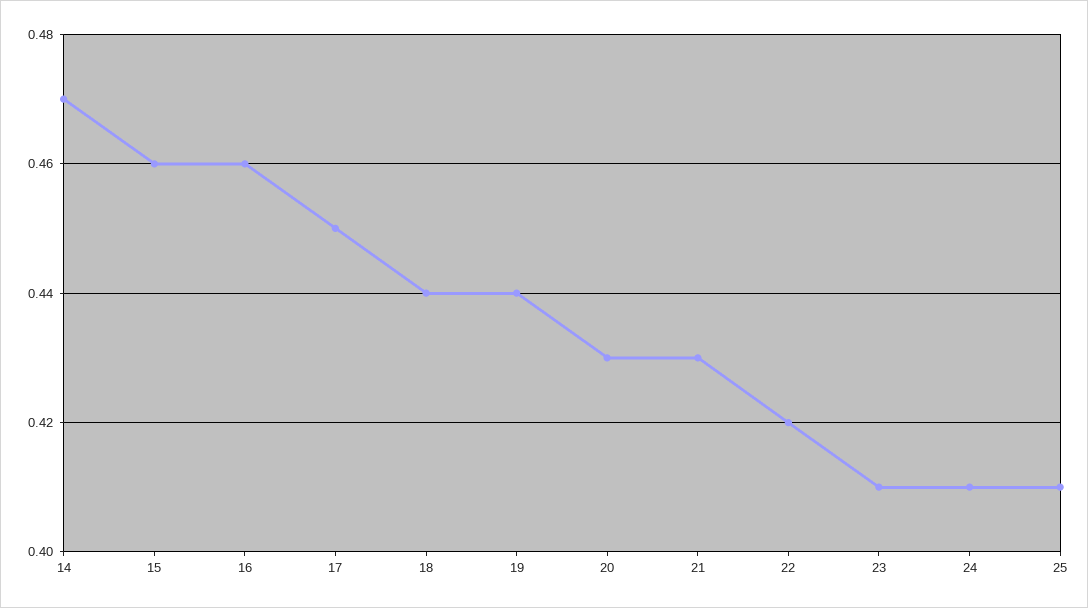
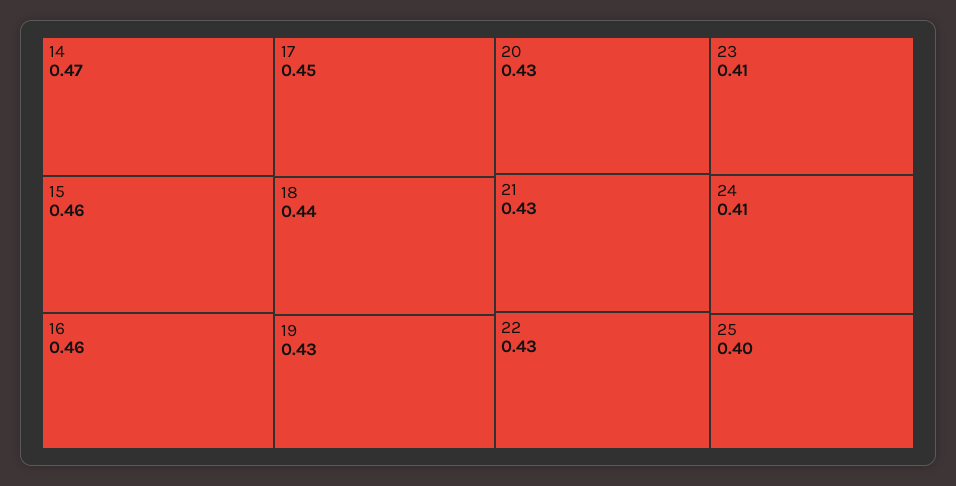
  {
    "14": 0.47,
    "15": 0.46,
    "16": 0.46,
    "17": 0.45,
    "18": 0.44,
-   "19": 0.44,
+   "19": 0.43,
    "20": 0.43,
    "21": 0.43,
-   "22": 0.42,
+   "22": 0.43,
    "23": 0.41,
    "24": 0.41,
-   "25": 0.41
+   "25": 0.4
  }

